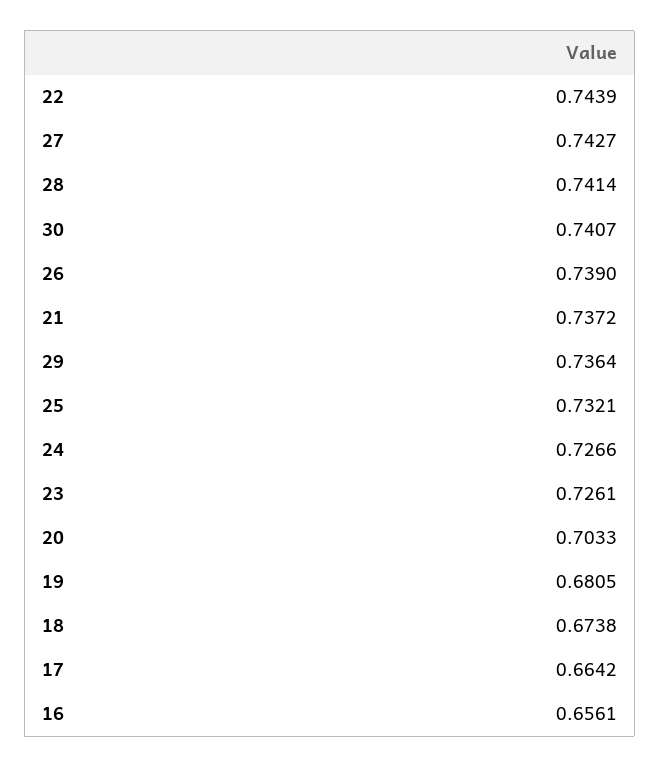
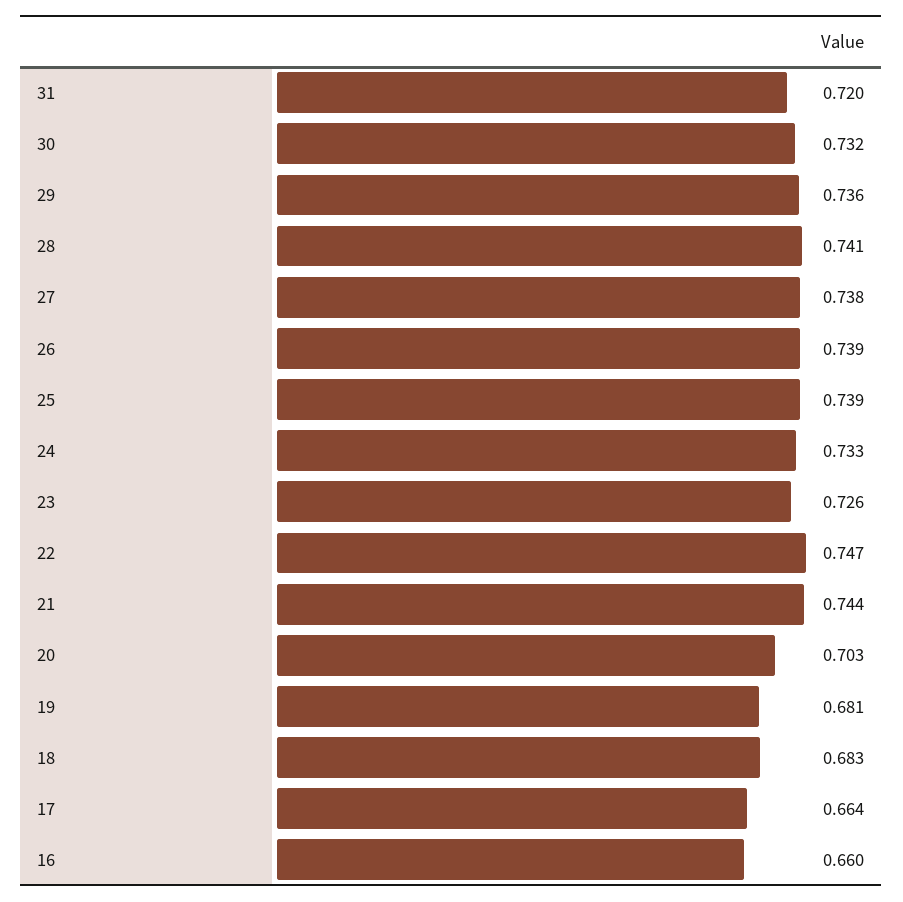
  {
-   "22": 0.7439,
+   "22": 0.747,
-   "27": 0.7427,
+   "27": 0.738,
    "28": 0.7414,
-   "30": 0.7407,
+   "30": 0.732,
    "26": 0.739,
-   "21": 0.7372,
+   "21": 0.744,
    "29": 0.7364,
-   "25": 0.7321,
+   "25": 0.739,
-   "24": 0.7266,
+   "24": 0.733,
    "23": 0.7261,
    "20": 0.7033,
    "19": 0.6805,
-   "18": 0.6738,
+   "18": 0.683,
    "17": 0.6642,
-   "16": 0.6561
+   "16": 0.66,
+   "31": 0.72
  }

